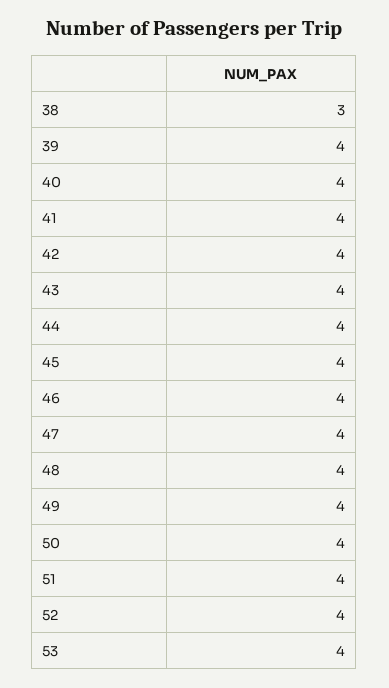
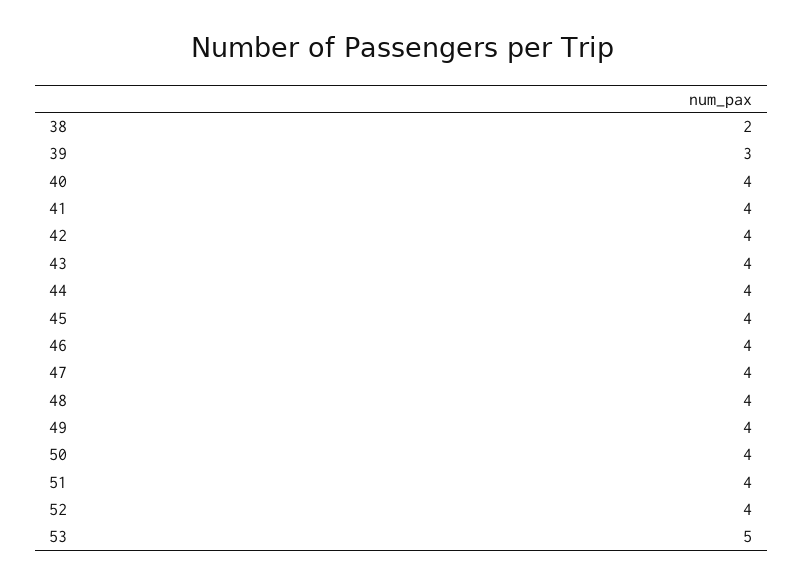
  {
-   "38": 3,
+   "38": 2,
-   "39": 4,
+   "39": 3,
    "40": 4,
    "41": 4,
    "42": 4,
    "43": 4,
    "44": 4,
    "45": 4,
    "46": 4,
    "47": 4,
    "48": 4,
    "49": 4,
    "50": 4,
    "51": 4,
    "52": 4,
-   "53": 4
+   "53": 5
  }

